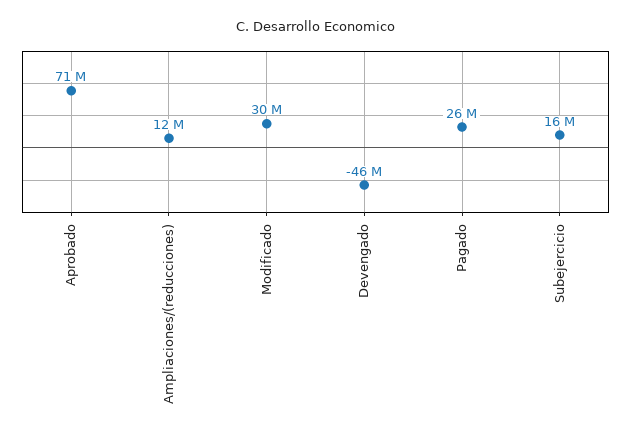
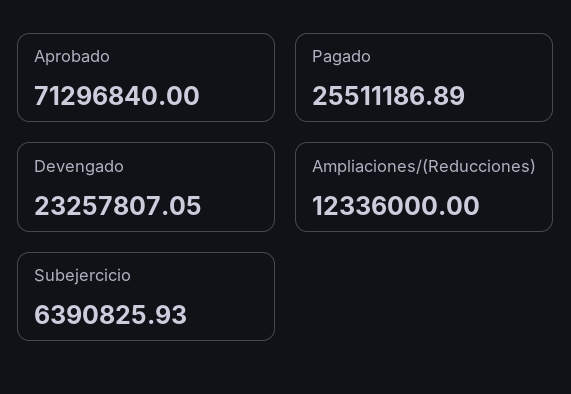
  {
    "Aprobado": 71296840,
    "Ampliaciones/(reducciones)": 12336000,
-   "Modificado": 30000000,
-   "Devengado": -46000000,
+   "Devengado": 23257807.05,
    "Pagado": 25511186.89,
-   "Subejercicio": 16000000
+   "Subejercicio": 6390825.93
  }

